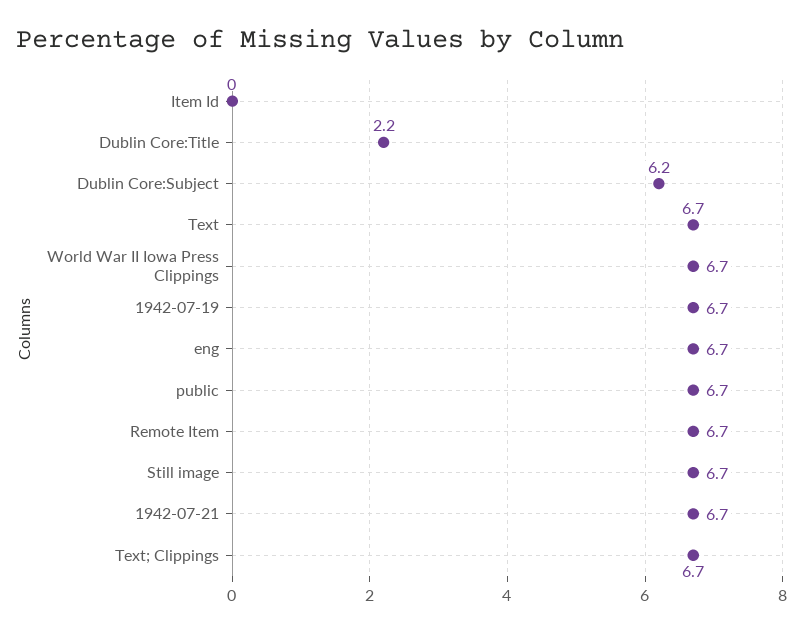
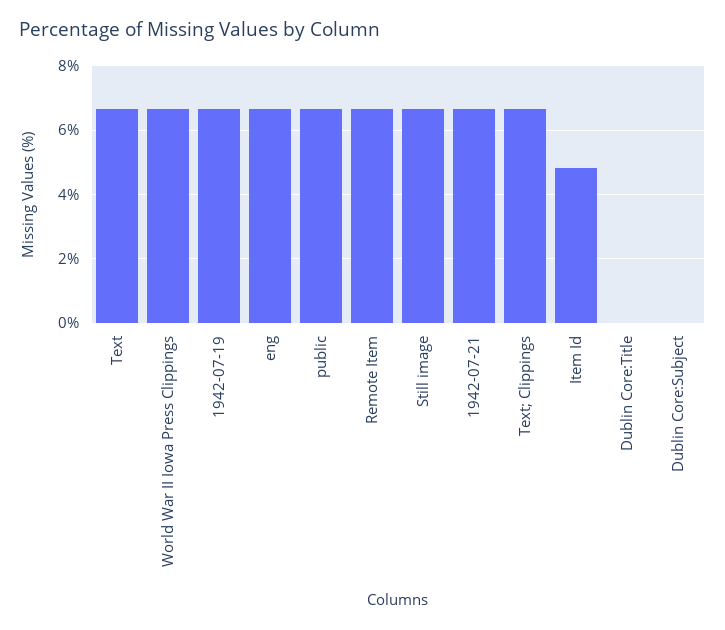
  {
-   "Item Id": 0,
+   "Item Id": 4.8,
-   "Dublin Core:Title": 2.2,
+   "Dublin Core:Title": 0,
-   "Dublin Core:Subject": 6.2,
+   "Dublin Core:Subject": 0,
    "Text": 6.7,
    "World War II Iowa Press Clippings": 6.7,
    "1942-07-19": 6.7,
    "eng": 6.7,
    "public": 6.7,
    "Remote Item": 6.7,
    "Still image": 6.7,
    "1942-07-21": 6.7,
    "Text; Clippings": 6.7
  }

